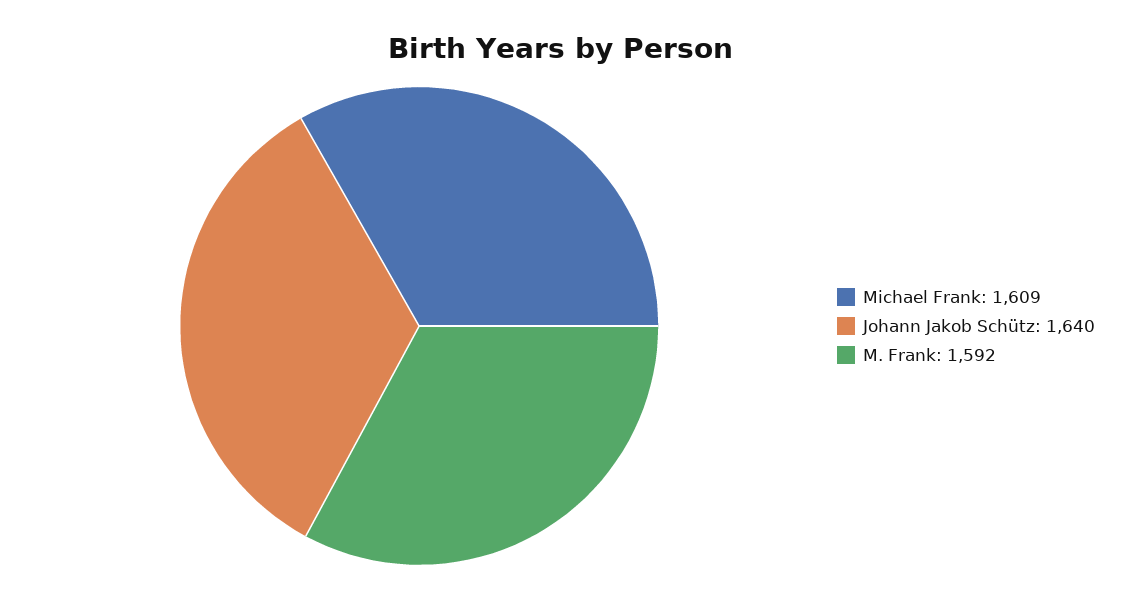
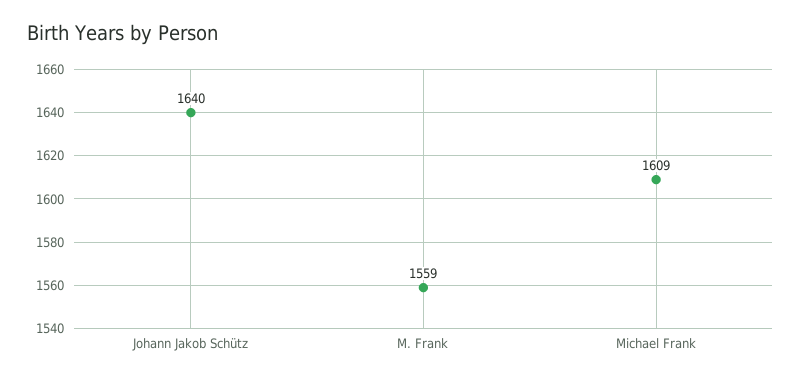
  {
    "Michael Frank": 1609,
    "Johann Jakob Schütz": 1640,
-   "M. Frank": 1592
+   "M. Frank": 1559
  }

